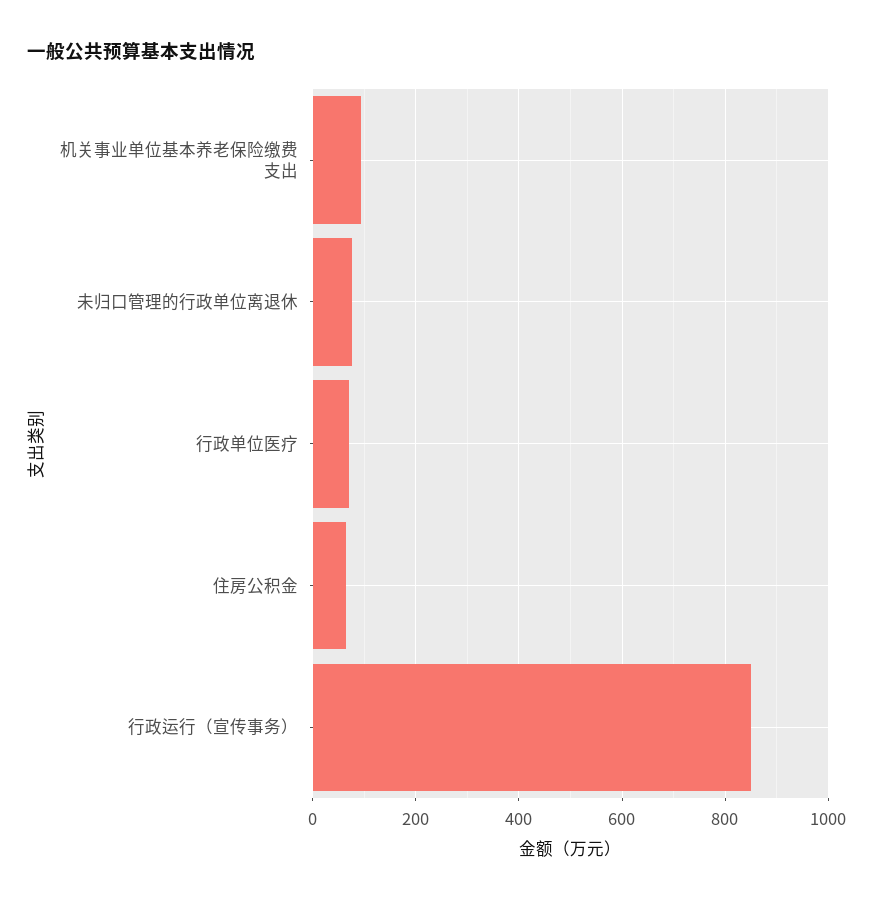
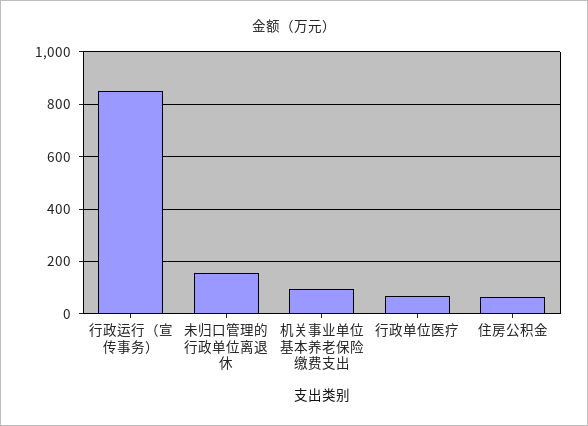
  {
    "机关事业单位基本养老保险缴费支出": 100,
-   "未归口管理的行政单位离退休": 80,
+   "未归口管理的行政单位离退休": 150,
    "行政单位医疗": 60,
    "住房公积金": 60,
    "行政运行（宣传事务）": 860
  }

